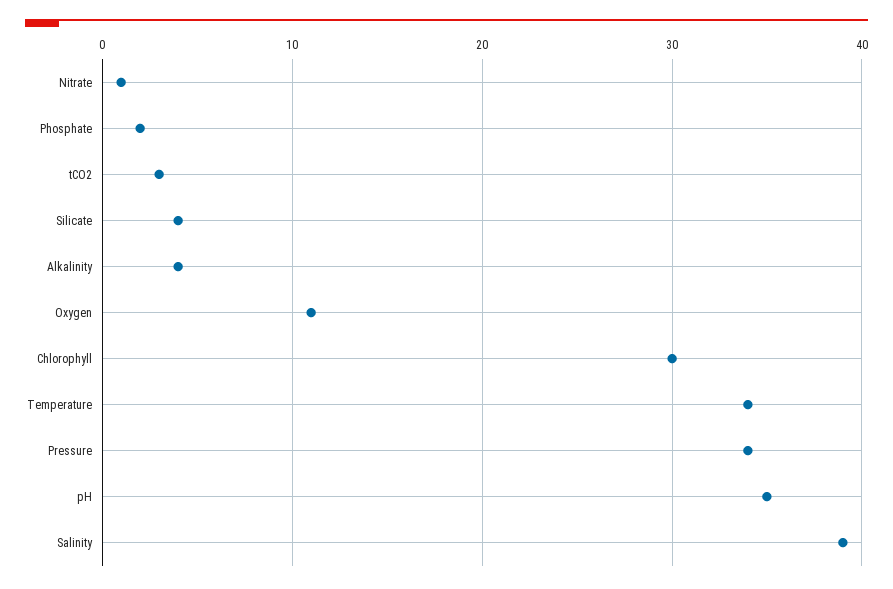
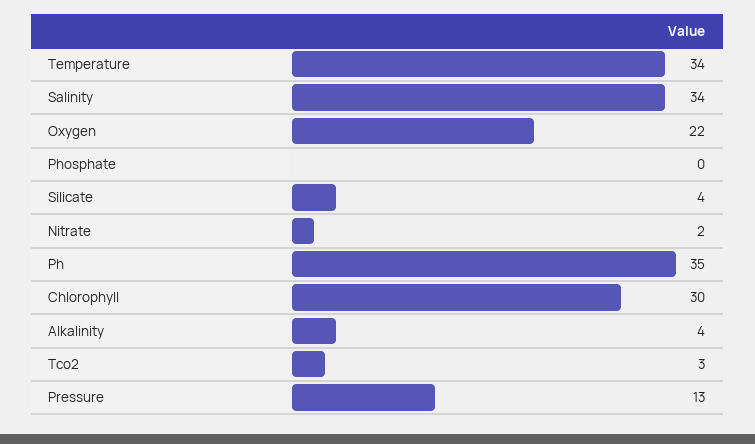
  {
-   "Nitrate": 1,
+   "Nitrate": 2,
-   "Phosphate": 2,
+   "Phosphate": 0,
    "tCO2": 3,
    "Silicate": 4,
    "Alkalinity": 4,
-   "Oxygen": 11,
+   "Oxygen": 22,
    "Chlorophyll": 30,
    "Temperature": 34,
-   "Pressure": 34,
+   "Pressure": 13,
    "pH": 35,
-   "Salinity": 39
+   "Salinity": 34
  }

